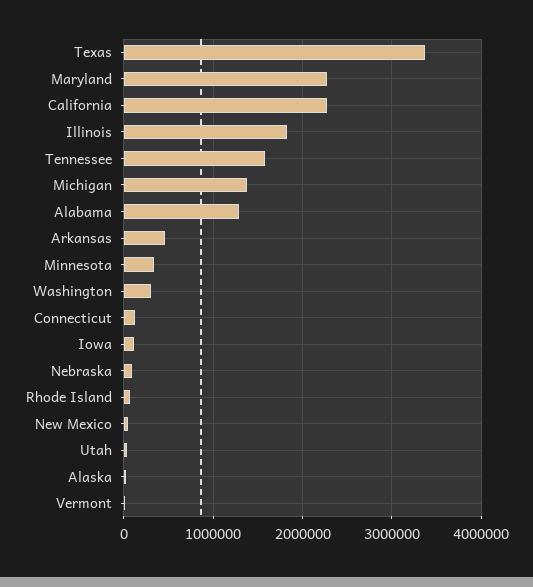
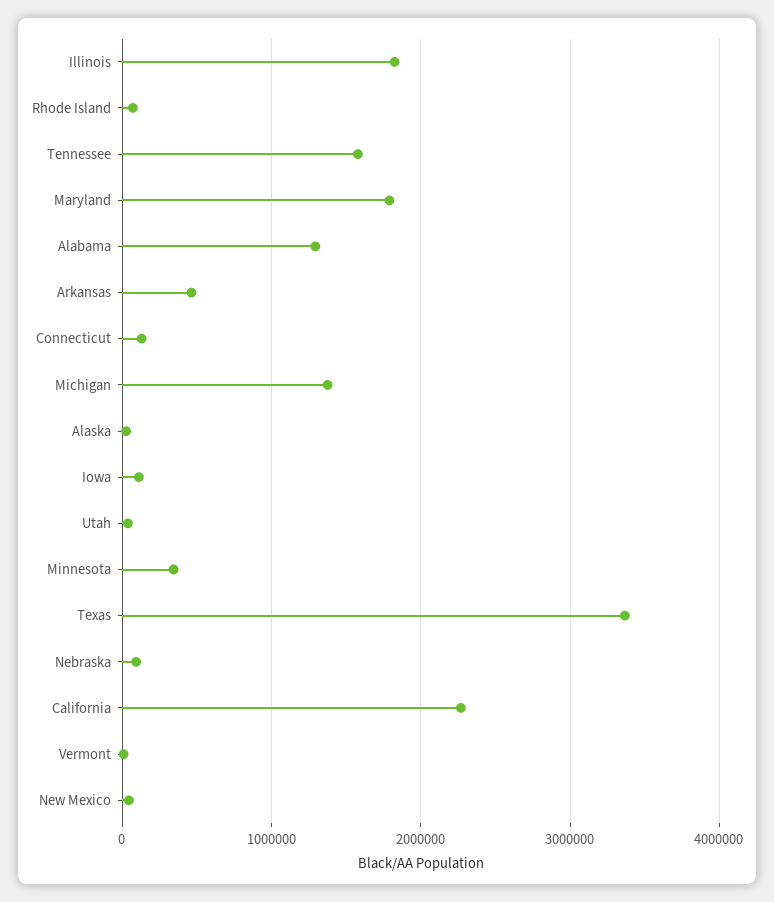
  {
    "Texas": 3400000,
-   "Maryland": 2300000,
+   "Maryland": 1800000,
    "California": 2300000,
    "Illinois": 1800000,
    "Tennessee": 1600000,
    "Michigan": 1400000,
    "Alabama": 1300000,
    "Arkansas": 500000,
    "Minnesota": 300000,
-   "Washington": 300000,
    "Connecticut": 100000,
    "Iowa": 100000,
    "Nebraska": 100000,
    "Rhode Island": 100000,
    "New Mexico": 0,
    "Utah": 0,
    "Alaska": 0,
    "Vermont": 0
  }

